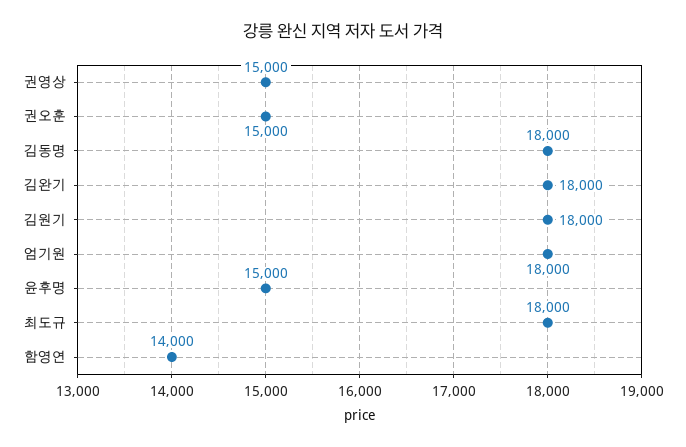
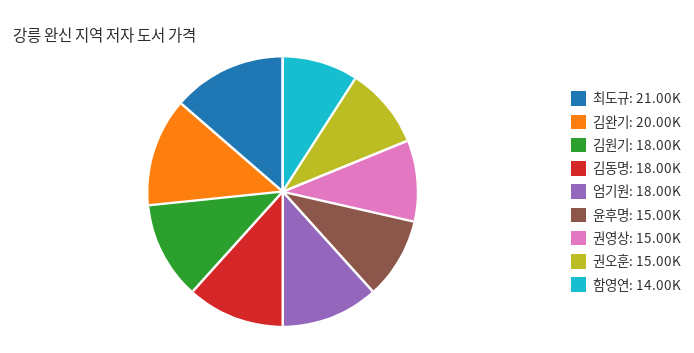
  {
    "권영상": 15000,
    "권오훈": 15000,
    "김동명": 18000,
-   "김완기": 18000,
+   "김완기": 20000,
    "김원기": 18000,
    "엄기원": 18000,
    "윤후명": 15000,
-   "최도규": 18000,
+   "최도규": 21000,
    "함영연": 14000
  }

